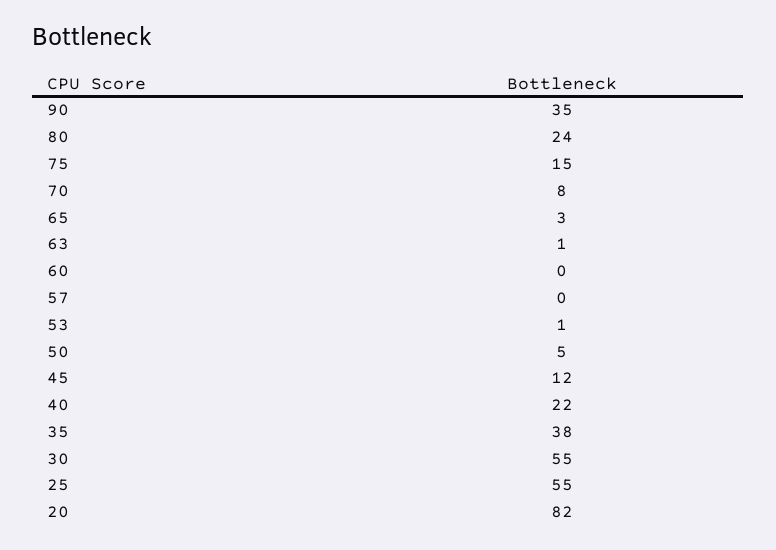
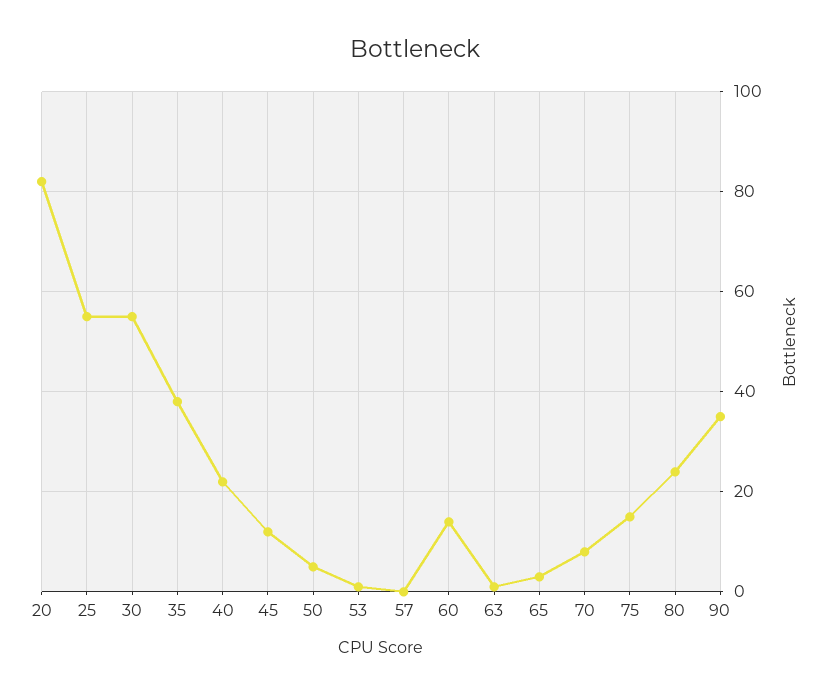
  {
    "90": 35,
    "80": 24,
    "75": 15,
    "70": 8,
    "65": 3,
    "63": 1,
-   "60": 0,
+   "60": 15,
    "57": 0,
    "53": 1,
    "50": 5,
    "45": 12,
    "40": 22,
    "35": 38,
    "30": 55,
    "25": 55,
    "20": 82
  }

